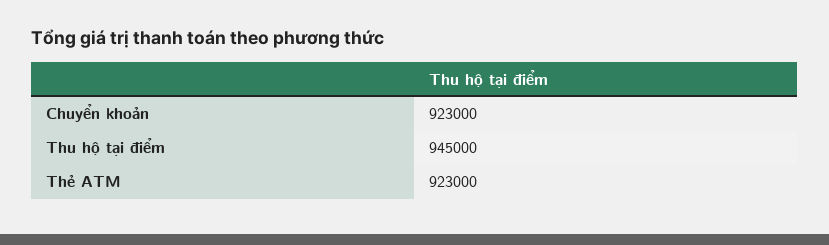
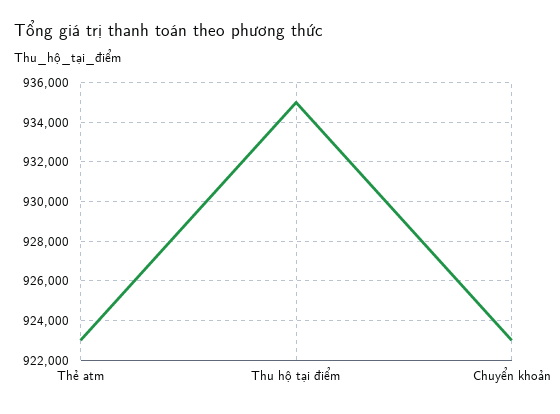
  {
    "Chuyển khoản": 923000,
-   "Thu hộ tại điểm": 945000,
+   "Thu hộ tại điểm": 935000,
    "Thẻ ATM": 923000
  }

